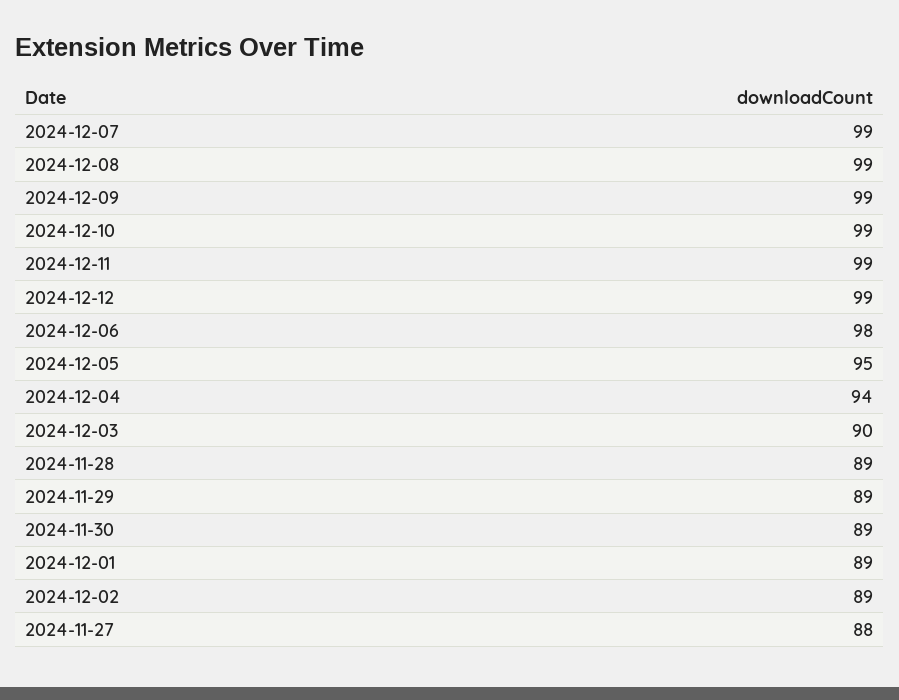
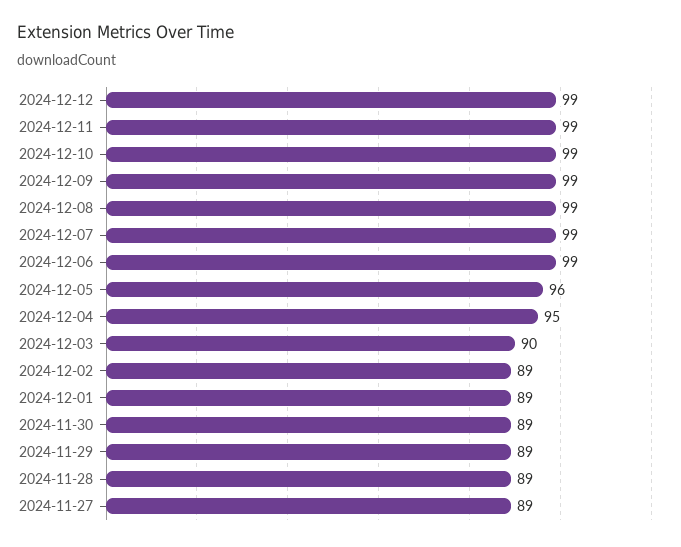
  {
    "2024-12-07": 99,
    "2024-12-08": 99,
    "2024-12-09": 99,
    "2024-12-10": 99,
    "2024-12-11": 99,
    "2024-12-12": 99,
-   "2024-12-06": 98,
+   "2024-12-06": 99,
-   "2024-12-05": 95,
+   "2024-12-05": 96,
-   "2024-12-04": 94,
+   "2024-12-04": 95,
    "2024-12-03": 90,
    "2024-11-28": 89,
    "2024-11-29": 89,
    "2024-11-30": 89,
    "2024-12-01": 89,
    "2024-12-02": 89,
-   "2024-11-27": 88
+   "2024-11-27": 89
  }

